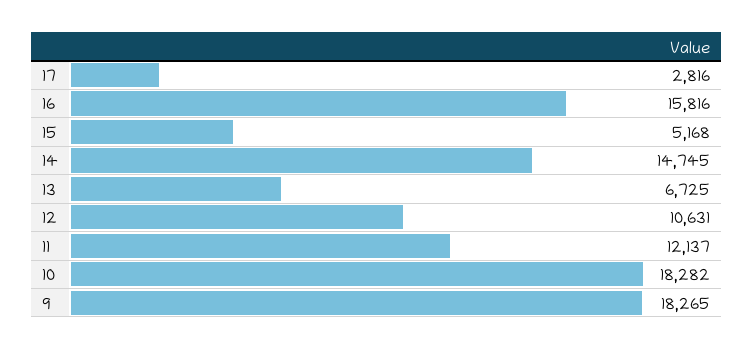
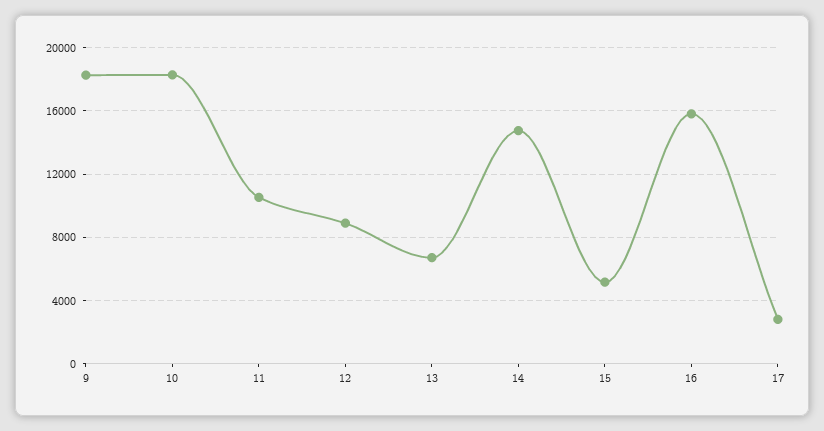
  {
    "17": 2816,
    "16": 15816,
    "15": 5168,
    "14": 14745,
    "13": 6725,
-   "12": 10631,
+   "12": 9000,
-   "11": 12137,
+   "11": 10500,
    "10": 18282,
    "9": 18265
  }

